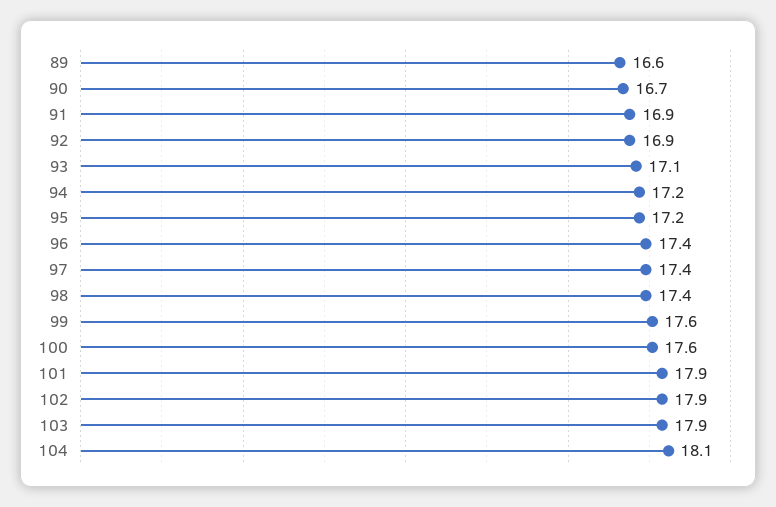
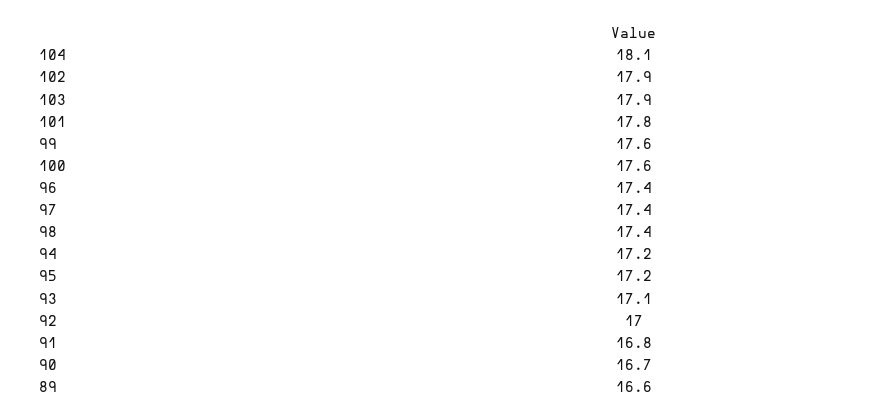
  {
    "89": 16.6,
    "90": 16.7,
-   "91": 16.9,
+   "91": 16.8,
-   "92": 16.9,
+   "92": 17,
    "93": 17.1,
    "94": 17.2,
    "95": 17.2,
    "96": 17.4,
    "97": 17.4,
    "98": 17.4,
    "99": 17.6,
    "100": 17.6,
-   "101": 17.9,
+   "101": 17.8,
    "102": 17.9,
    "103": 17.9,
    "104": 18.1
  }

